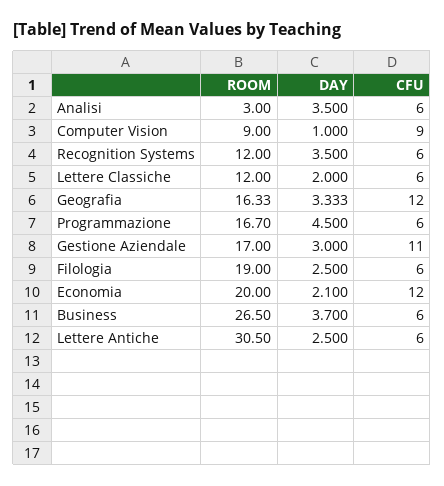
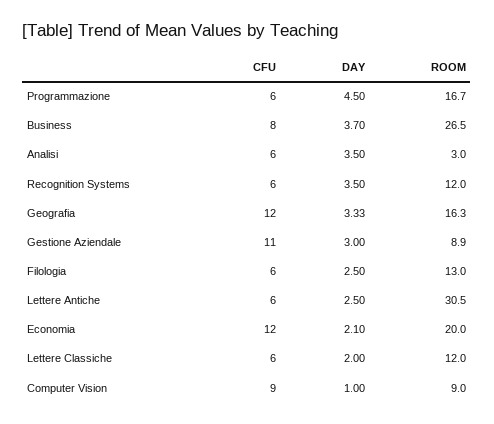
  {
    "ROOM": {
      "Analisi": 3,
      "Computer Vision": 9,
      "Recognition Systems": 12,
      "Lettere Classiche": 12,
      "Geografia": 16.33,
      "Programmazione": 16.7,
-     "Gestione Aziendale": 17,
+     "Gestione Aziendale": 8.9,
-     "Filologia": 19,
+     "Filologia": 13,
      "Economia": 20,
      "Business": 26.5,
      "Lettere Antiche": 30.5
    },
    "DAY": {
      "Analisi": 3.5,
      "Computer Vision": 1,
      "Recognition Systems": 3.5,
      "Lettere Classiche": 2,
      "Geografia": 3.333,
      "Programmazione": 4.5,
      "Gestione Aziendale": 3,
      "Filologia": 2.5,
      "Economia": 2.1,
      "Business": 3.7,
      "Lettere Antiche": 2.5
    },
    "CFU": {
      "Analisi": 6,
      "Computer Vision": 9,
      "Recognition Systems": 6,
      "Lettere Classiche": 6,
      "Geografia": 12,
      "Programmazione": 6,
      "Gestione Aziendale": 11,
      "Filologia": 6,
      "Economia": 12,
-     "Business": 6,
+     "Business": 8,
      "Lettere Antiche": 6
    }
  }

